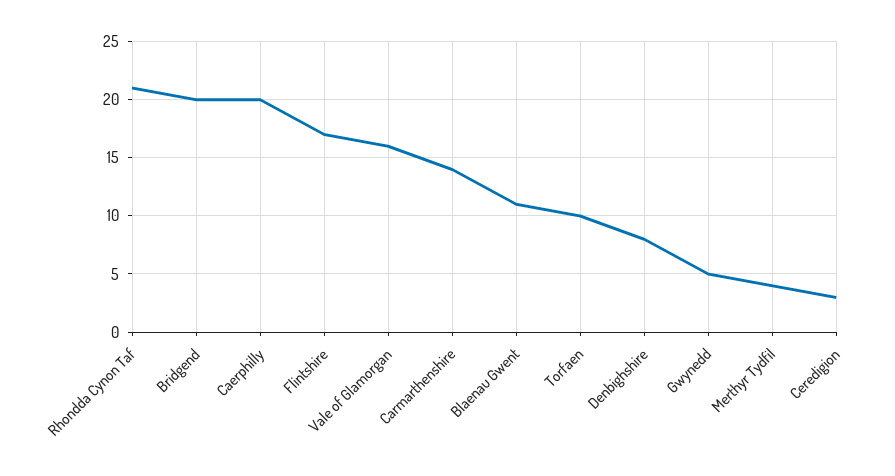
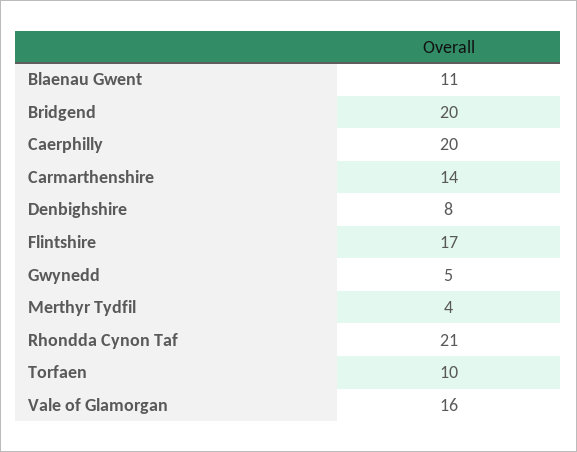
  {
    "Rhondda Cynon Taf": 21,
    "Bridgend": 20,
    "Caerphilly": 20,
    "Flintshire": 17,
    "Vale of Glamorgan": 16,
    "Carmarthenshire": 14,
    "Blaenau Gwent": 11,
    "Torfaen": 10,
    "Denbighshire": 8,
    "Gwynedd": 5,
-   "Merthyr Tydfil": 4,
+   "Merthyr Tydfil": 4
-   "Ceredigion": 3
  }

